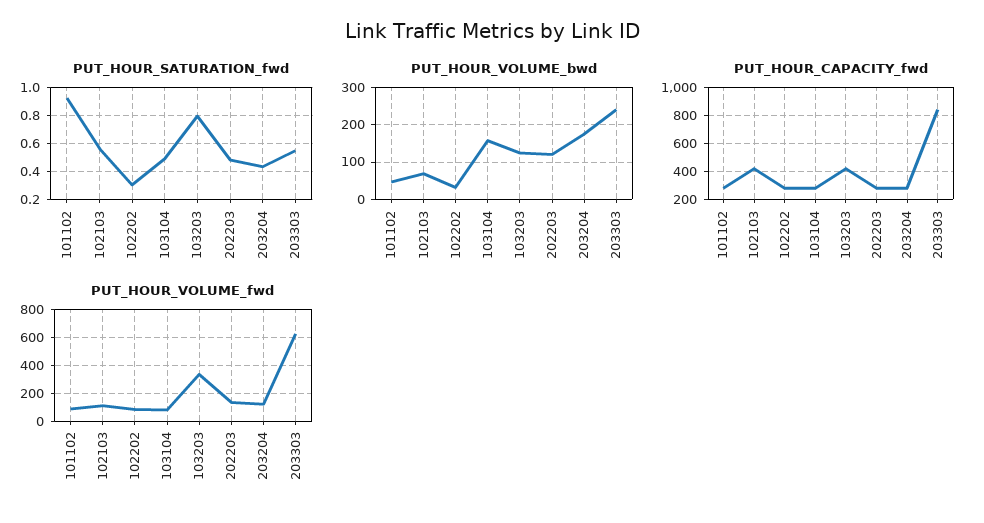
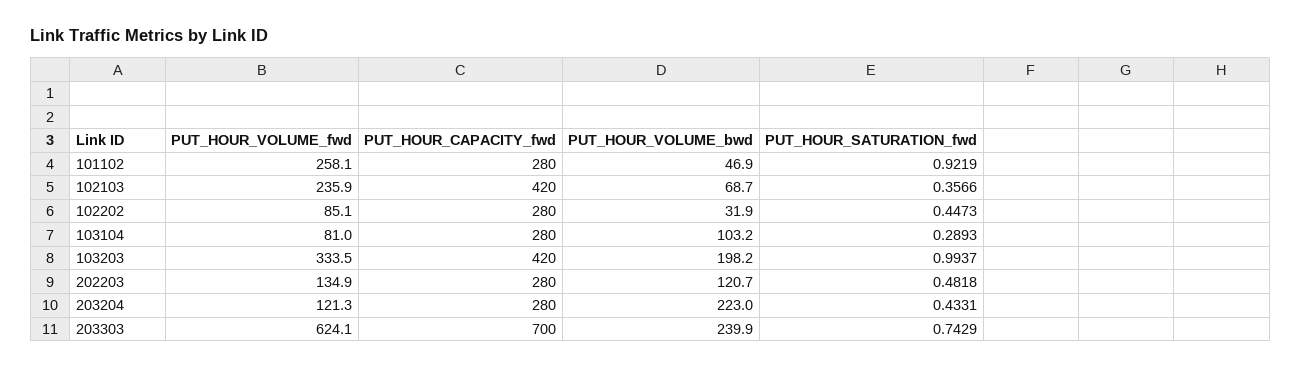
  {
    "PUT_HOUR_SATURATION_fwd": {
      "101102": 0.9219,
-     "102103": 0.55,
+     "102103": 0.3566,
-     "102202": 0.3,
+     "102202": 0.4473,
-     "103104": 0.5,
+     "103104": 0.2893,
-     "103203": 0.8,
+     "103203": 0.9937,
      "202203": 0.4818,
      "203204": 0.4331,
-     "203303": 0.55
+     "203303": 0.7429
    },
    "PUT_HOUR_VOLUME_bwd": {
      "101102": 46.9,
      "102103": 68.7,
      "102202": 31.9,
-     "103104": 160,
+     "103104": 103.2,
-     "103203": 120,
+     "103203": 198.2,
      "202203": 120.7,
-     "203204": 180,
+     "203204": 223,
      "203303": 239.9
    },
    "PUT_HOUR_CAPACITY_fwd": {
      "101102": 280,
      "102103": 420,
      "102202": 280,
      "103104": 280,
      "103203": 420,
      "202203": 280,
      "203204": 280,
-     "203303": 850
+     "203303": 700
    },
    "PUT_HOUR_VOLUME_fwd": {
-     "101102": 100,
+     "101102": 258.1,
-     "102103": 100,
+     "102103": 235.9,
      "102202": 85.1,
      "103104": 81,
      "103203": 333.5,
      "202203": 134.9,
      "203204": 121.3,
      "203303": 624.1
    }
  }

